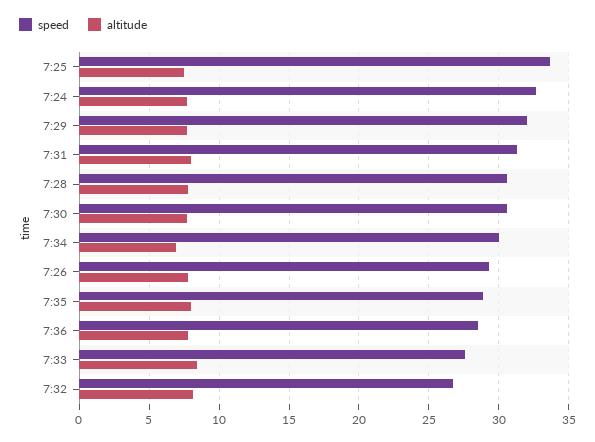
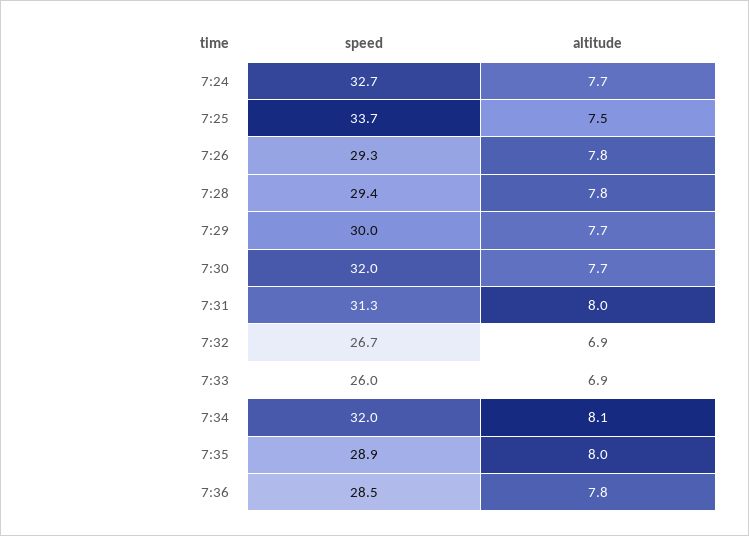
  {
    "speed": {
      "7:25": 33.7,
      "7:24": 32.7,
-     "7:29": 32,
+     "7:29": 30,
      "7:31": 31.3,
-     "7:28": 30.5,
+     "7:28": 29.4,
-     "7:30": 30.5,
+     "7:30": 32,
-     "7:34": 30,
+     "7:34": 32,
      "7:26": 29.3,
      "7:35": 28.9,
      "7:36": 28.5,
-     "7:33": 27.5,
+     "7:33": 26,
      "7:32": 26.7
    },
    "altitude": {
      "7:25": 7.5,
      "7:24": 7.7,
      "7:29": 7.7,
      "7:31": 8,
      "7:28": 7.8,
      "7:30": 7.7,
-     "7:34": 7,
+     "7:34": 8.1,
      "7:26": 7.8,
      "7:35": 8,
      "7:36": 7.8,
-     "7:33": 8.5,
+     "7:33": 6.9,
-     "7:32": 8
+     "7:32": 6.9
    }
  }

